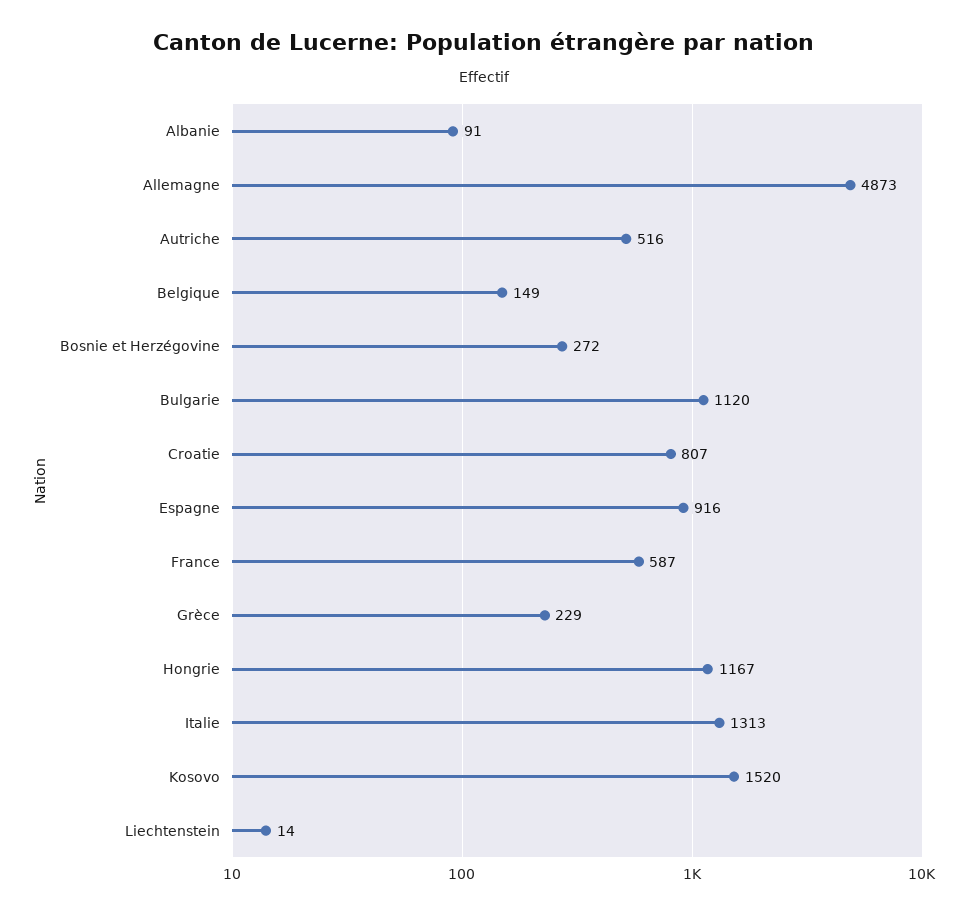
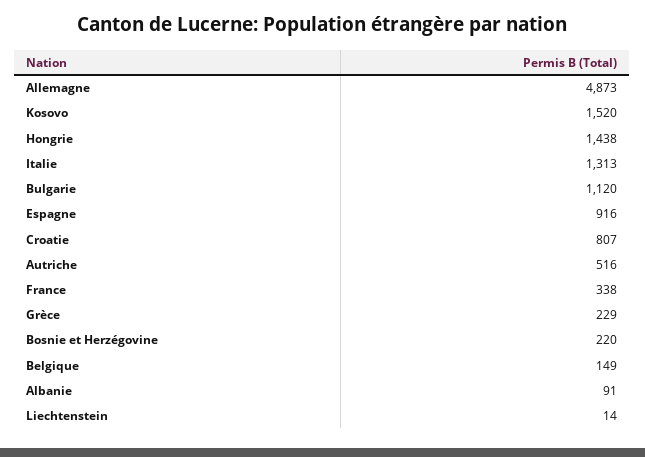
  {
    "Albanie": 91,
    "Allemagne": 4873,
    "Autriche": 516,
    "Belgique": 149,
-   "Bosnie et Herzégovine": 272,
+   "Bosnie et Herzégovine": 220,
    "Bulgarie": 1120,
    "Croatie": 807,
    "Espagne": 916,
-   "France": 587,
+   "France": 338,
    "Grèce": 229,
-   "Hongrie": 1167,
+   "Hongrie": 1438,
    "Italie": 1313,
    "Kosovo": 1520,
    "Liechtenstein": 14
  }

